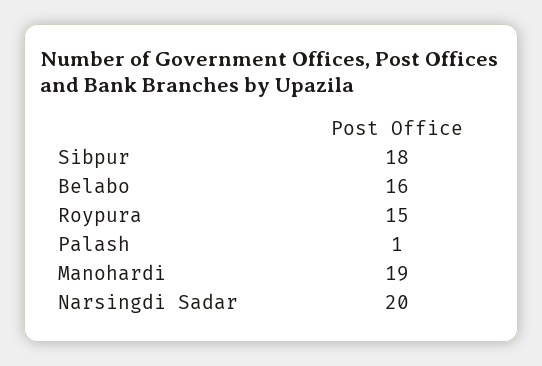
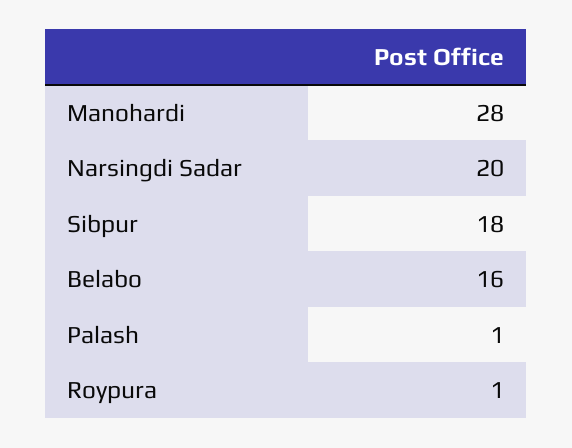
  {
    "Sibpur": 18,
    "Belabo": 16,
-   "Roypura": 15,
+   "Roypura": 1,
    "Palash": 1,
-   "Manohardi": 19,
+   "Manohardi": 28,
    "Narsingdi Sadar": 20
  }

